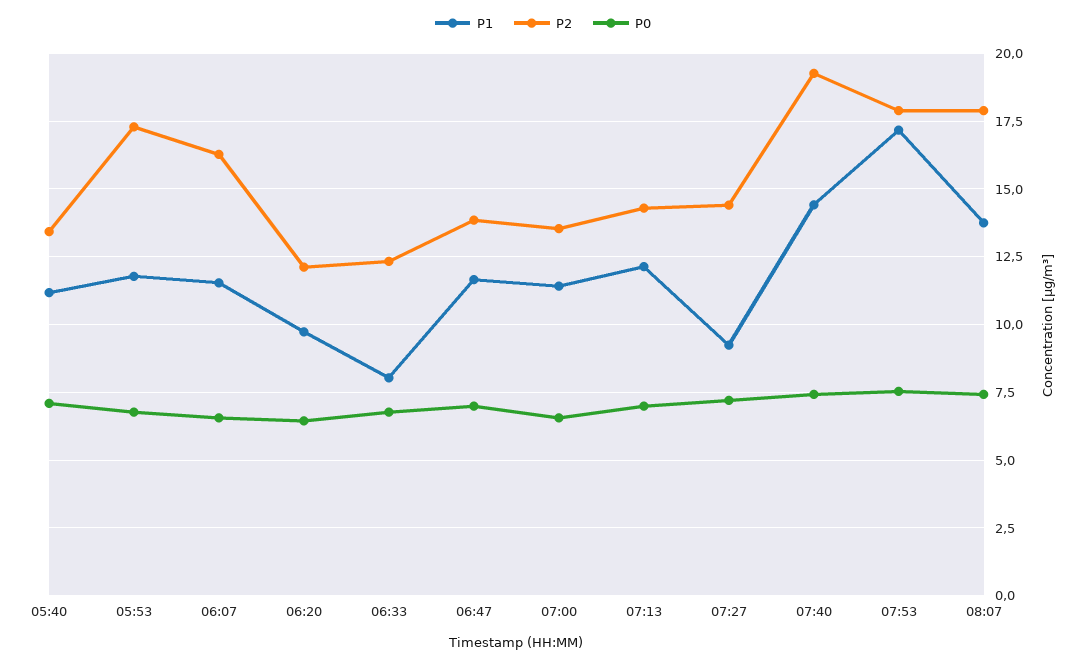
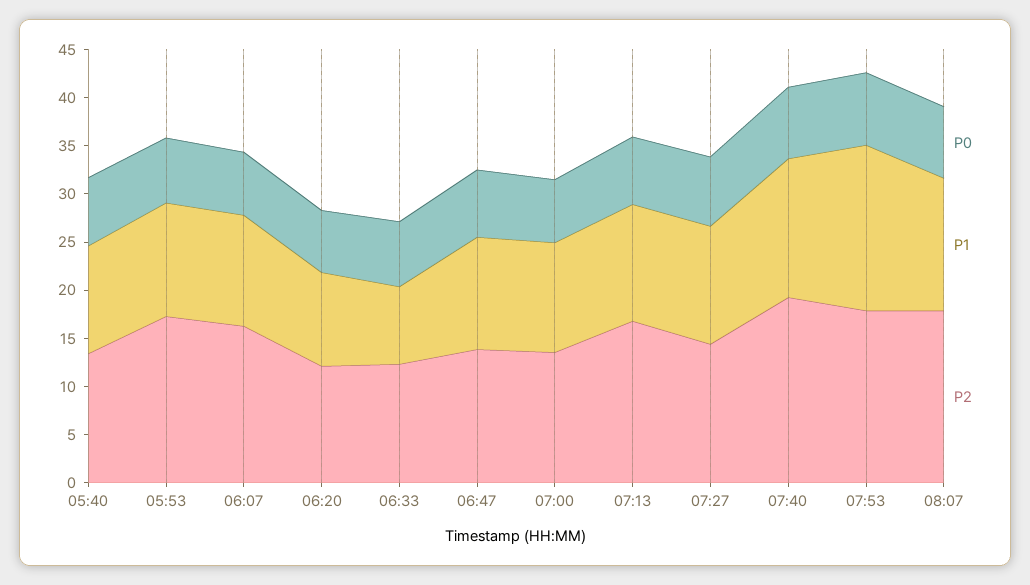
  {
    "P1": {
      "05:40": 11.25,
      "05:53": 11.75,
      "06:07": 11.5,
      "06:20": 9.75,
      "06:33": 8,
      "06:47": 11.75,
      "07:00": 11.5,
      "07:13": 12.25,
-     "07:27": 9.25,
+     "07:27": 12,
      "07:40": 14.5,
      "07:53": 17.25,
      "08:07": 13.75
    },
    "P2": {
      "05:40": 13.5,
      "05:53": 17.25,
      "06:07": 16.25,
      "06:20": 12,
      "06:33": 12.25,
      "06:47": 13.75,
      "07:00": 13.5,
-     "07:13": 14.25,
+     "07:13": 17,
      "07:27": 14.5,
      "07:40": 19.25,
      "07:53": 18,
      "08:07": 18
    },
    "P0": {
      "05:40": 7,
      "05:53": 6.75,
      "06:07": 6.5,
      "06:20": 6.5,
      "06:33": 6.75,
      "06:47": 7,
      "07:00": 6.5,
      "07:13": 7,
      "07:27": 7.25,
      "07:40": 7.5,
      "07:53": 7.5,
      "08:07": 7.5
    }
  }

